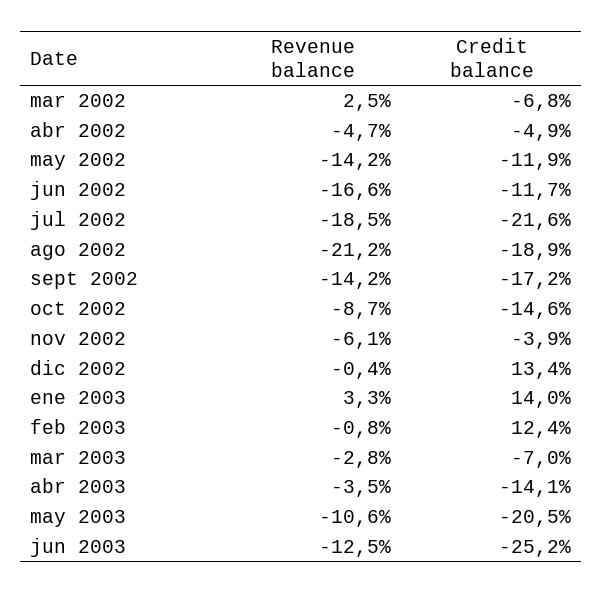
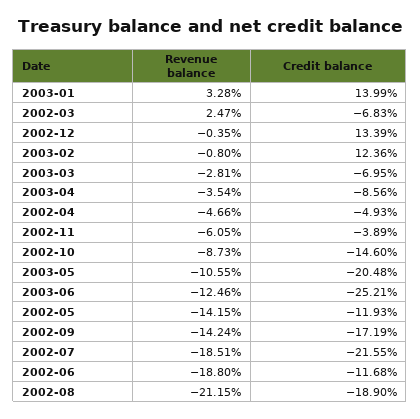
  {
    "Revenue balance": {
      "mar 2002": 2.47,
      "abr 2002": -4.66,
      "may 2002": -14.15,
-     "jun 2002": -16.6,
+     "jun 2002": -18.8,
      "jul 2002": -18.51,
      "ago 2002": -21.15,
      "sept 2002": -14.24,
      "oct 2002": -8.73,
      "nov 2002": -6.05,
      "dic 2002": -0.35,
      "ene 2003": 3.28,
      "feb 2003": -0.8,
      "mar 2003": -2.81,
      "abr 2003": -3.54,
      "may 2003": -10.55,
      "jun 2003": -12.46
    },
    "Credit balance": {
      "mar 2002": -6.83,
      "abr 2002": -4.93,
      "may 2002": -11.93,
      "jun 2002": -11.68,
      "jul 2002": -21.55,
      "ago 2002": -18.9,
      "sept 2002": -17.19,
      "oct 2002": -14.6,
      "nov 2002": -3.89,
      "dic 2002": 13.39,
      "ene 2003": 13.99,
      "feb 2003": 12.36,
      "mar 2003": -6.95,
-     "abr 2003": -14.1,
+     "abr 2003": -8.56,
      "may 2003": -20.48,
      "jun 2003": -25.21
    }
  }

